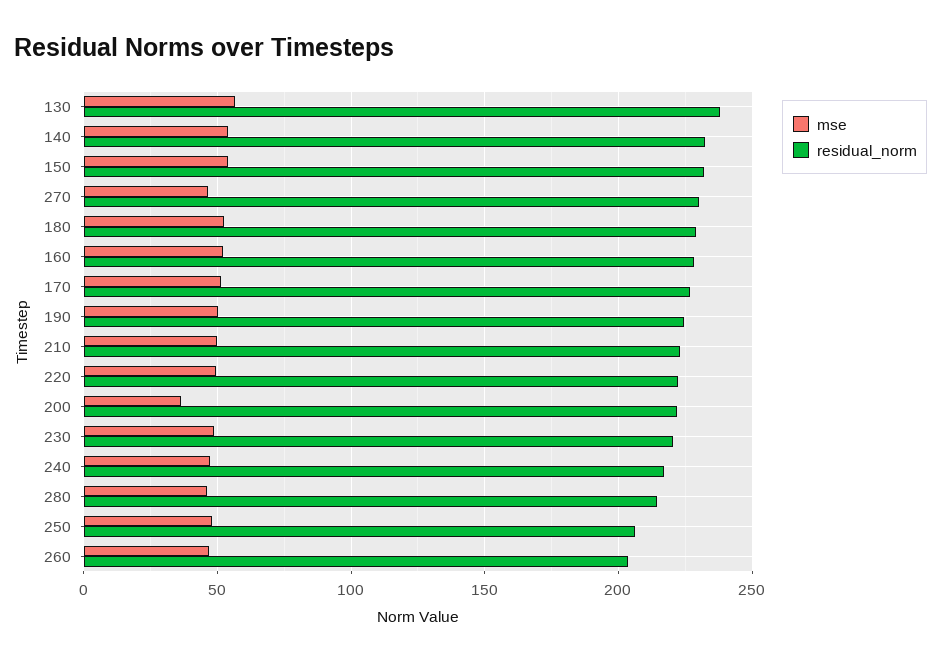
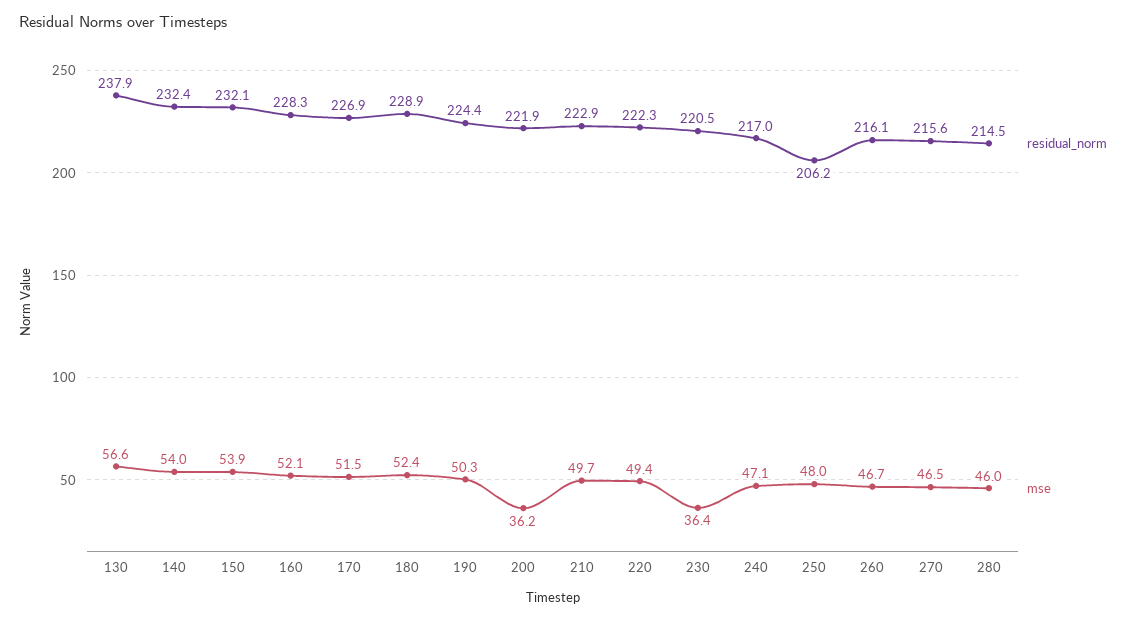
  {
    "mse": {
      "130": 56.6,
      "140": 54,
      "150": 53.9,
      "270": 46.5,
      "180": 52.4,
      "160": 52.1,
      "170": 51.5,
      "190": 50.3,
      "210": 49.7,
      "220": 49.4,
      "200": 36.2,
-     "230": 50,
+     "230": 36.4,
      "240": 47.1,
      "280": 46,
      "250": 48,
      "260": 46.7
    },
    "residual_norm": {
      "130": 237.9,
      "140": 232.4,
      "150": 232.1,
-     "270": 230,
+     "270": 215.6,
      "180": 228.9,
      "160": 228.3,
      "170": 226.9,
      "190": 224.4,
      "210": 222.9,
      "220": 222.3,
      "200": 221.9,
      "230": 220.5,
      "240": 217,
      "280": 214.5,
      "250": 206.2,
-     "260": 205
+     "260": 216.1
    }
  }

